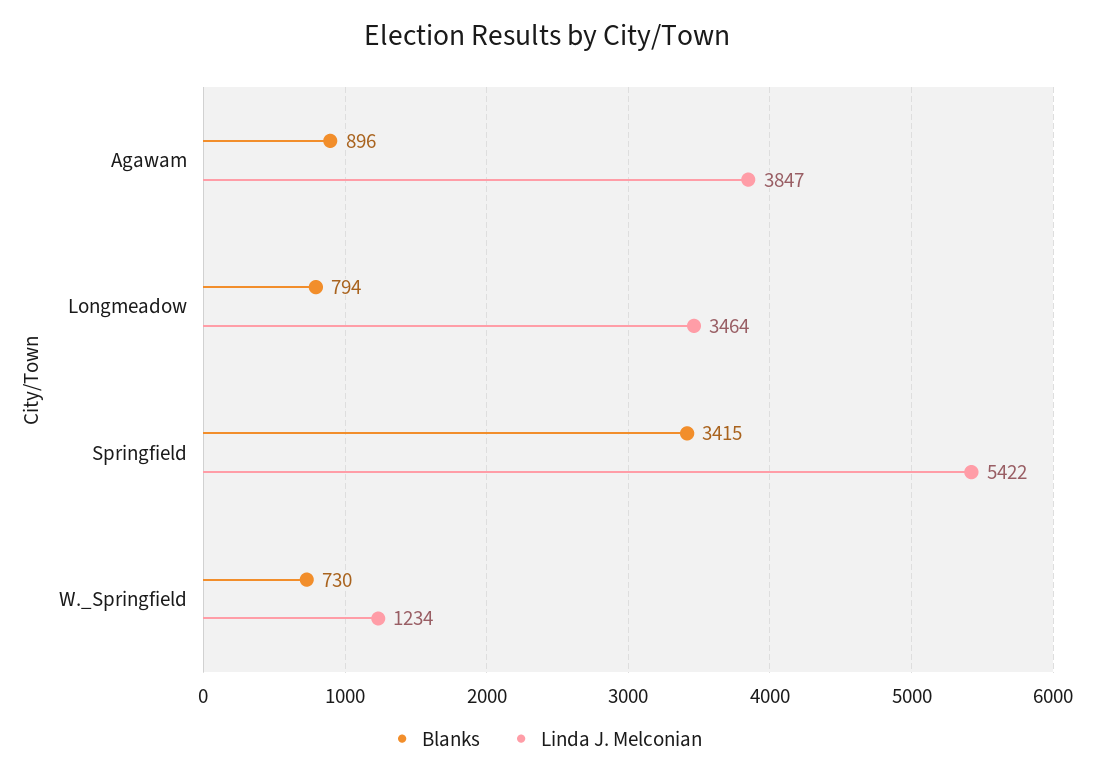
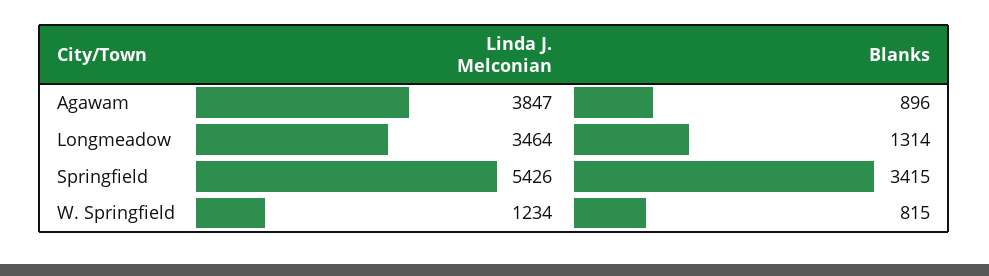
  {
    "Blanks": {
      "Agawam": 896,
-     "Longmeadow": 794,
+     "Longmeadow": 1314,
      "Springfield": 3415,
-     "W._Springfield": 730
+     "W._Springfield": 815
    },
    "Linda J. Melconian": {
      "Agawam": 3847,
      "Longmeadow": 3464,
-     "Springfield": 5422,
+     "Springfield": 5426,
      "W._Springfield": 1234
    }
  }

